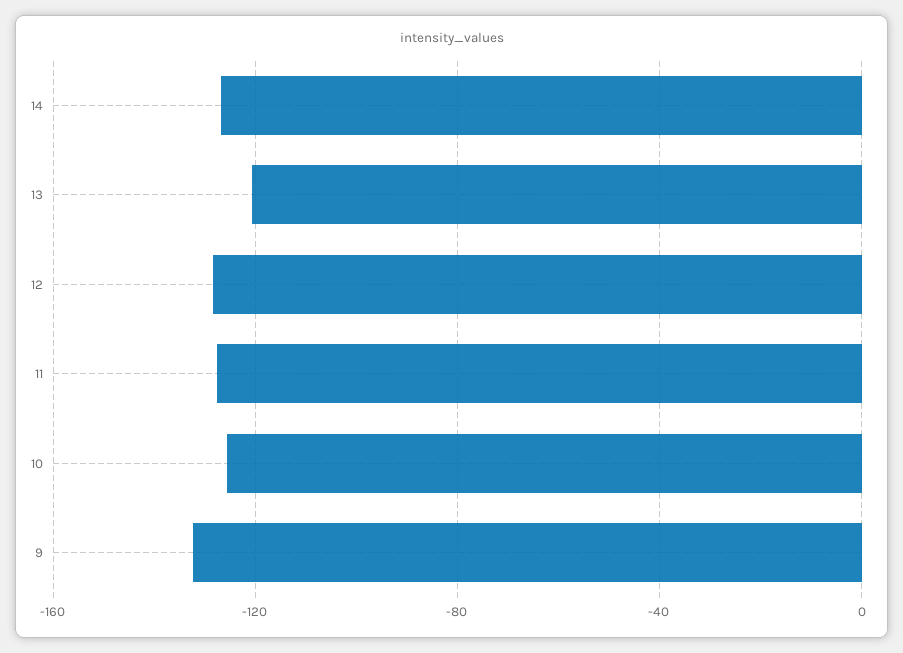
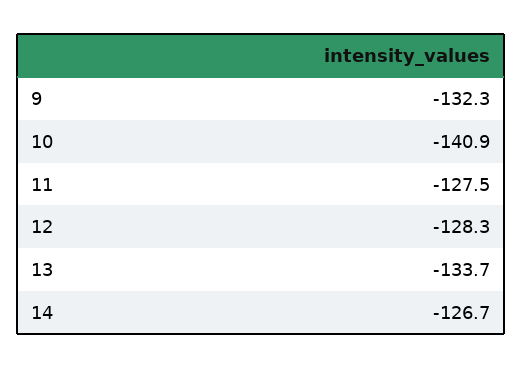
  {
    "14": -126.7,
-   "13": -120,
+   "13": -133.7,
    "12": -128.3,
    "11": -127.5,
-   "10": -125,
+   "10": -140.9,
    "9": -132.3
  }

